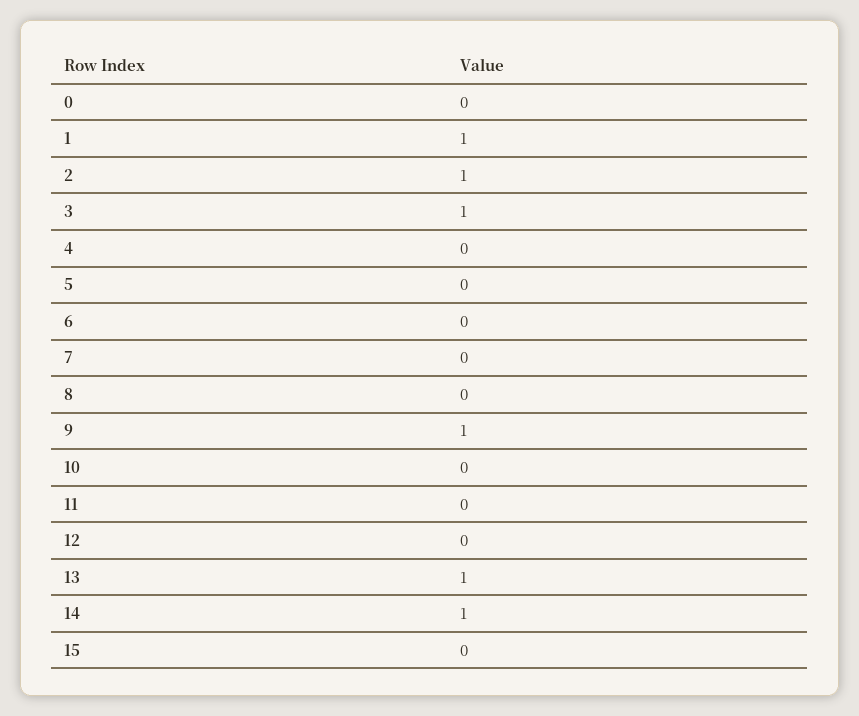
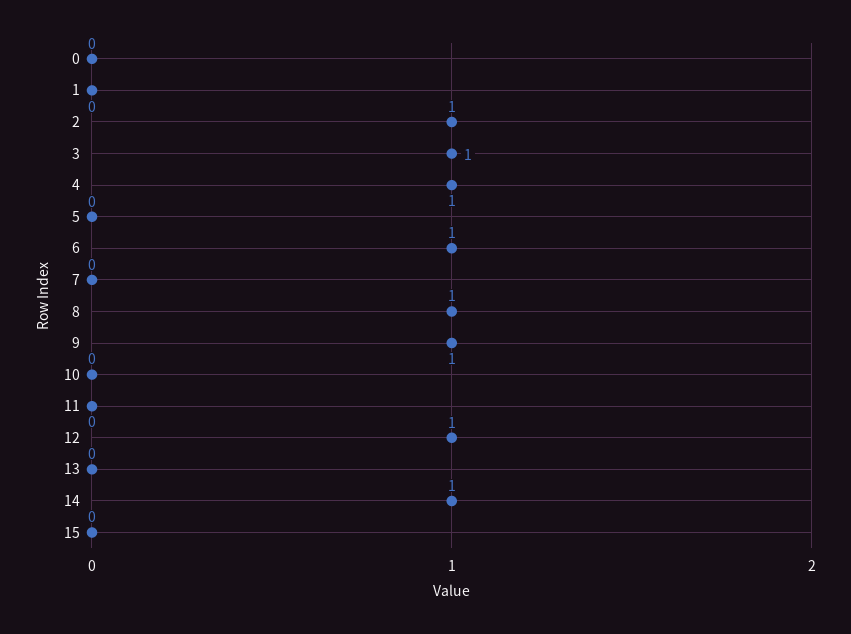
  {
    "0": 0,
-   "1": 1,
+   "1": 0,
    "2": 1,
    "3": 1,
-   "4": 0,
+   "4": 1,
    "5": 0,
-   "6": 0,
+   "6": 1,
    "7": 0,
-   "8": 0,
+   "8": 1,
    "9": 1,
    "10": 0,
    "11": 0,
-   "12": 0,
+   "12": 1,
-   "13": 1,
+   "13": 0,
    "14": 1,
    "15": 0
  }

